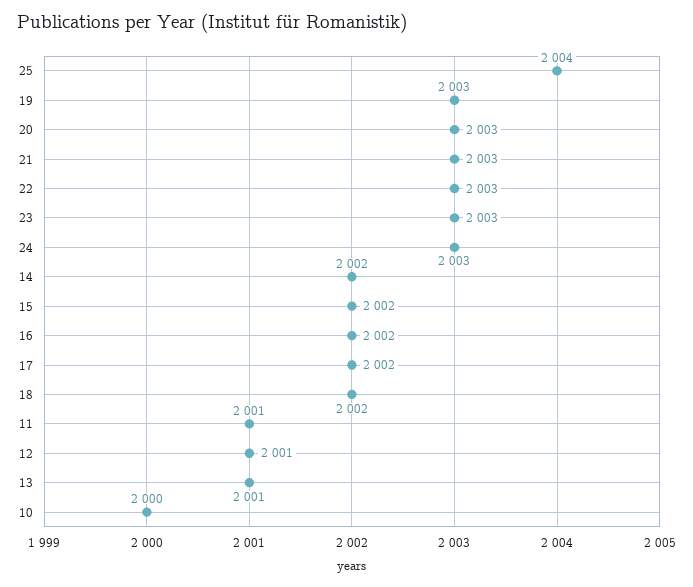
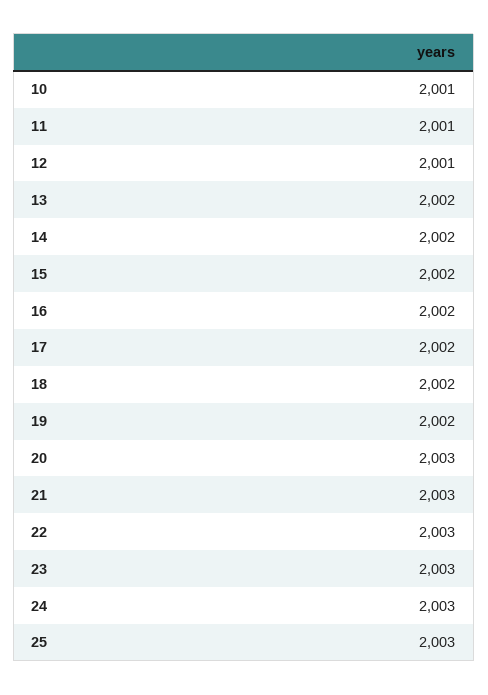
  {
-   "25": 2004,
+   "25": 2003,
-   "19": 2003,
+   "19": 2002,
    "20": 2003,
    "21": 2003,
    "22": 2003,
    "23": 2003,
    "24": 2003,
    "14": 2002,
    "15": 2002,
    "16": 2002,
    "17": 2002,
    "18": 2002,
    "11": 2001,
    "12": 2001,
-   "13": 2001,
+   "13": 2002,
-   "10": 2000
+   "10": 2001
  }

